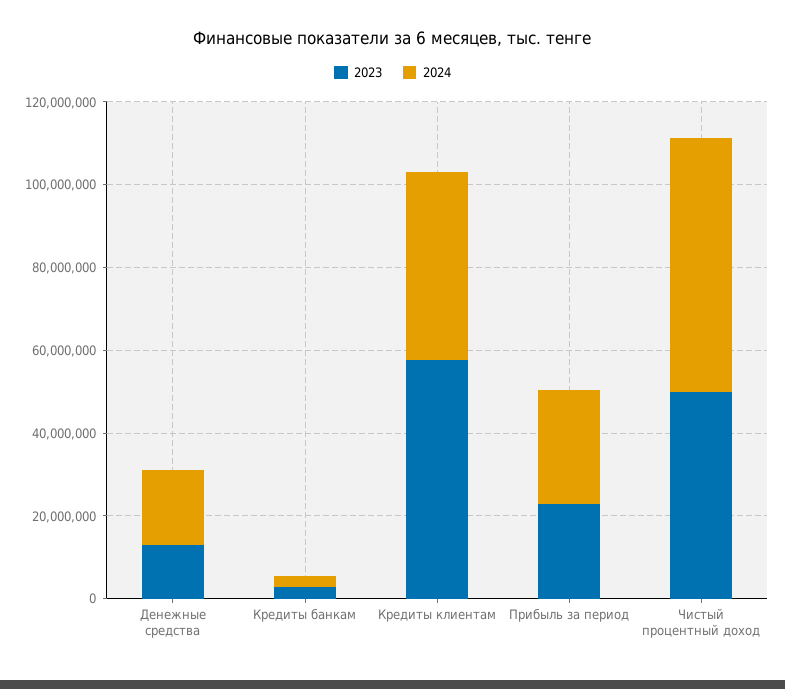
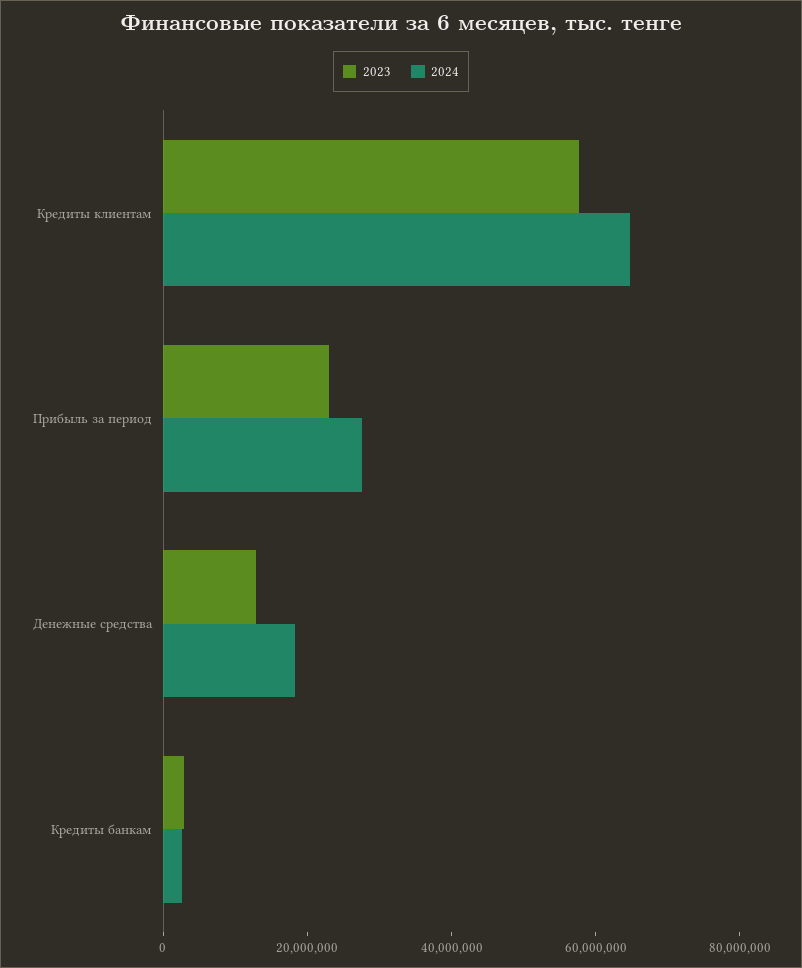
  {
    "2023": {
      "Денежные средства": 15000000,
      "Кредиты банкам": 5000000,
      "Кредиты клиентам": 60000000,
-     "Прибыль за период": 25000000,
+     "Прибыль за период": 25000000
-     "Чистый процентный доход": 50000000
    },
    "2024": {
      "Денежные средства": 20000000,
      "Кредиты банкам": 5000000,
-     "Кредиты клиентам": 45000000,
+     "Кредиты клиентам": 65000000,
-     "Прибыль за период": 30000000,
+     "Прибыль за период": 30000000
-     "Чистый процентный доход": 60000000
    }
  }

